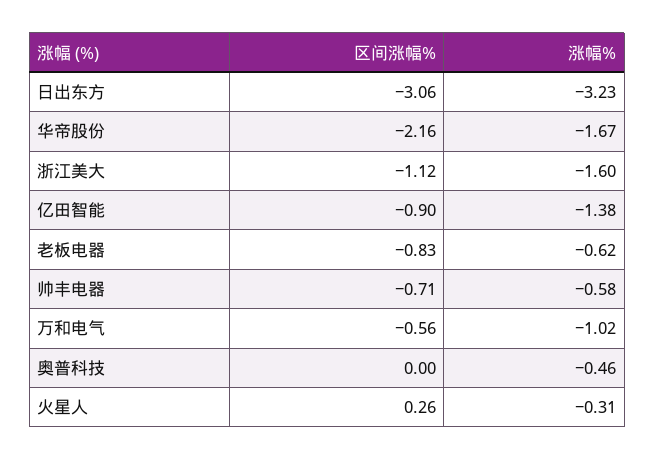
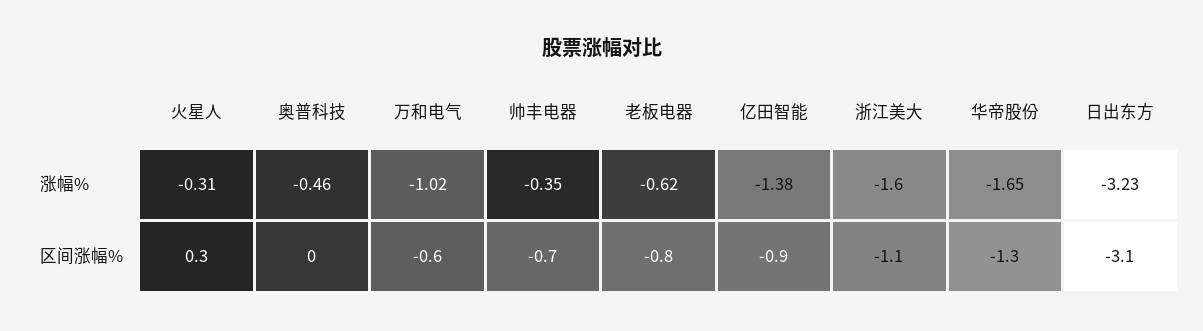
  {
    "区间涨幅%": {
      "日出东方": -3.06,
-     "华帝股份": -2.16,
+     "华帝股份": -1.3,
      "浙江美大": -1.12,
      "亿田智能": -0.9,
      "老板电器": -0.83,
      "帅丰电器": -0.71,
      "万和电气": -0.56,
      "奥普科技": 0,
      "火星人": 0.26
    },
    "涨幅%": {
      "日出东方": -3.23,
-     "华帝股份": -1.67,
+     "华帝股份": -1.65,
      "浙江美大": -1.6,
      "亿田智能": -1.38,
      "老板电器": -0.62,
-     "帅丰电器": -0.58,
+     "帅丰电器": -0.35,
      "万和电气": -1.02,
      "奥普科技": -0.46,
      "火星人": -0.31
    }
  }

